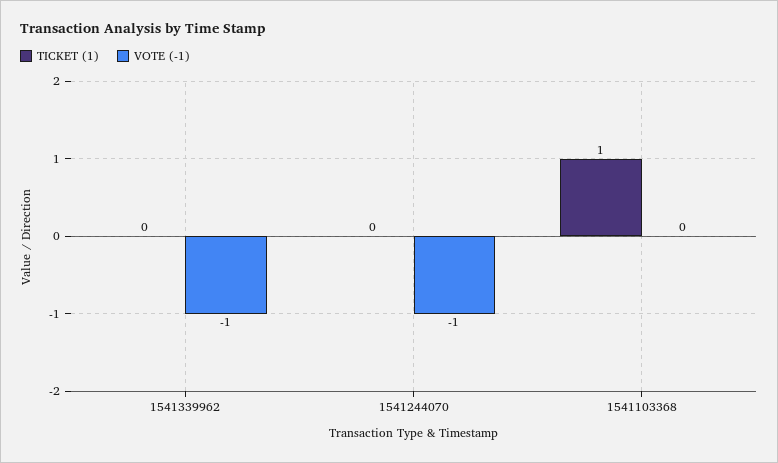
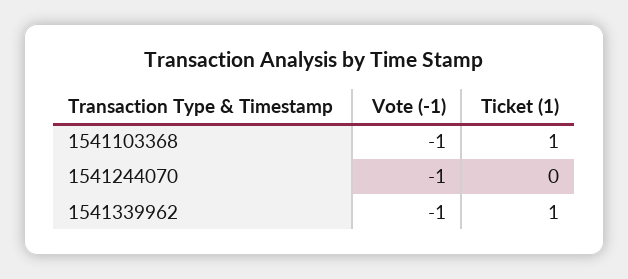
  {
    "TICKET (1)": {
-     "1541339962": 0,
+     "1541339962": 1,
      "1541244070": 0,
      "1541103368": 1
    },
    "VOTE (-1)": {
      "1541339962": -1,
      "1541244070": -1,
-     "1541103368": 0
+     "1541103368": -1
    }
  }

